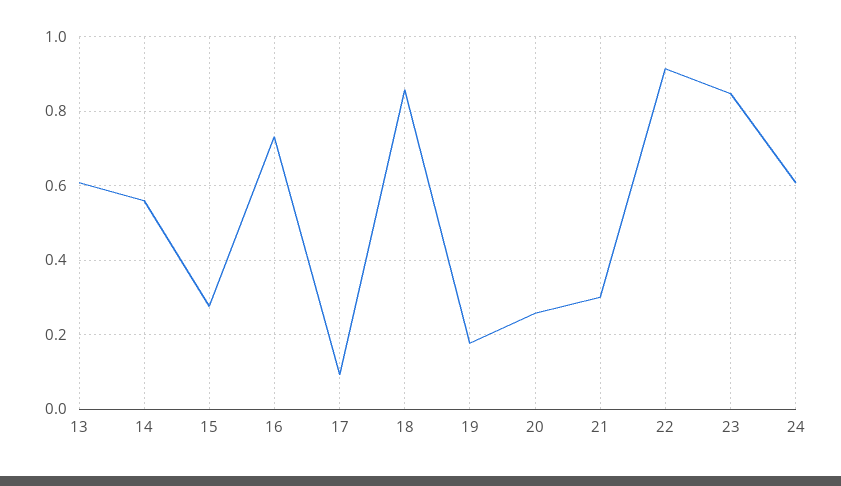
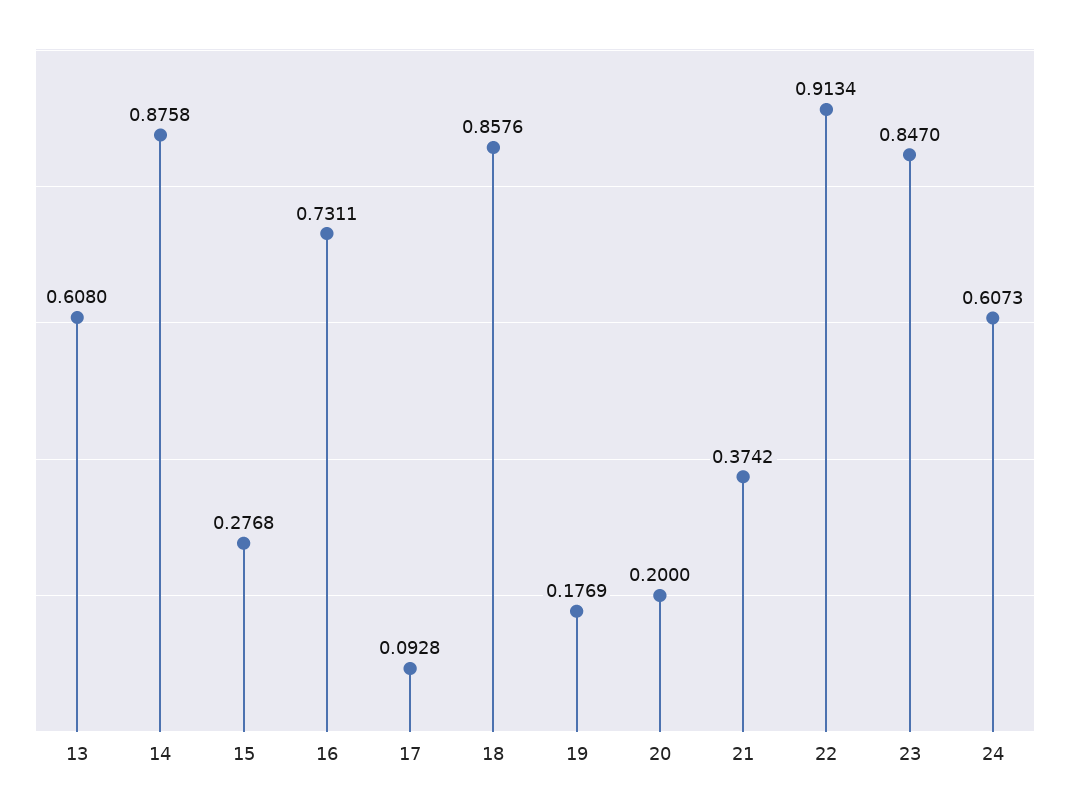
  {
    "13": 0.608,
-   "14": 0.56,
+   "14": 0.8758,
    "15": 0.2768,
    "16": 0.7311,
    "17": 0.0928,
    "18": 0.8576,
    "19": 0.1769,
-   "20": 0.26,
+   "20": 0.2,
-   "21": 0.3,
+   "21": 0.3742,
    "22": 0.9134,
    "23": 0.847,
    "24": 0.6073
  }

